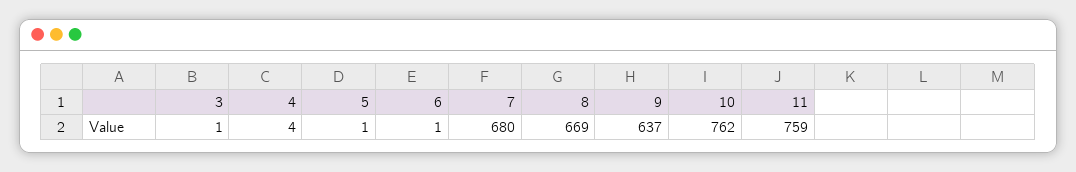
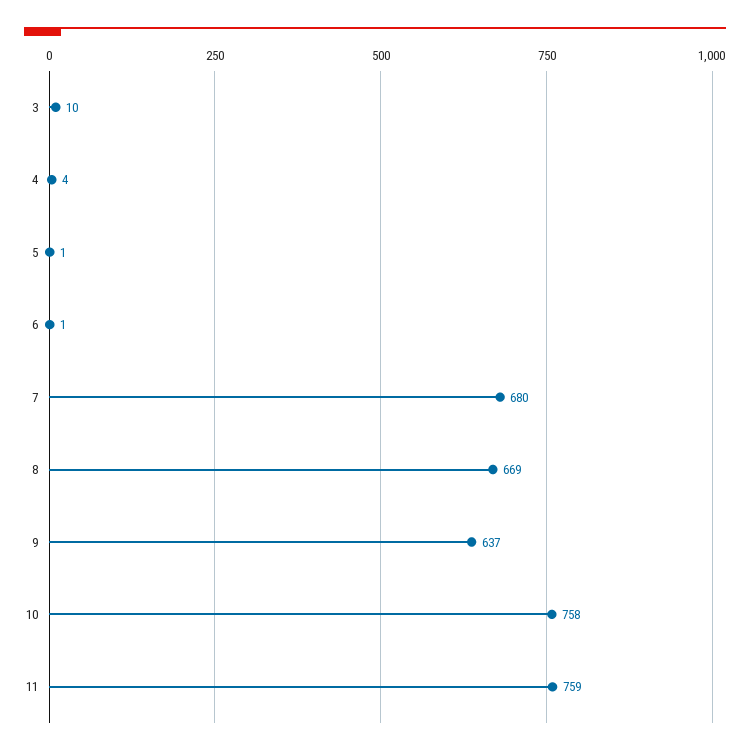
  {
-   "3": 1,
+   "3": 10,
    "4": 4,
    "5": 1,
    "6": 1,
    "7": 680,
    "8": 669,
    "9": 637,
-   "10": 762,
+   "10": 758,
    "11": 759
  }

